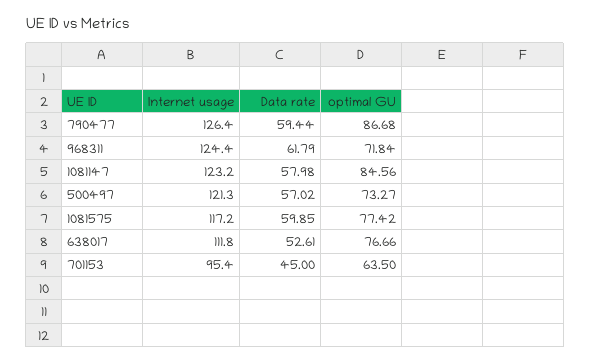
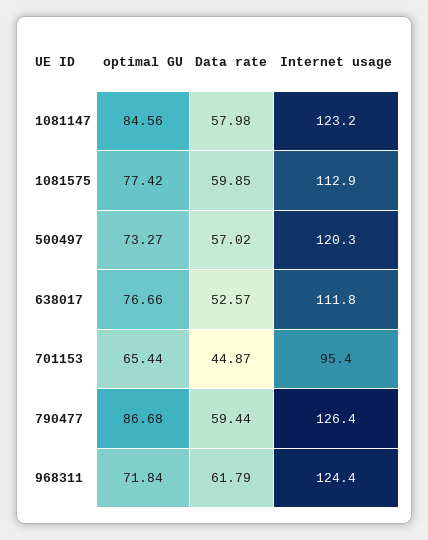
  {
    "Internet usage": {
      "790477": 126.4,
      "968311": 124.4,
      "1081147": 123.2,
-     "500497": 121.3,
+     "500497": 120.3,
-     "1081575": 117.2,
+     "1081575": 112.9,
      "638017": 111.8,
      "701153": 95.4
    },
    "Data rate": {
      "790477": 59.44,
      "968311": 61.79,
      "1081147": 57.98,
      "500497": 57.02,
      "1081575": 59.85,
-     "638017": 52.61,
+     "638017": 52.57,
-     "701153": 45
+     "701153": 44.87
    },
    "optimal GU": {
      "790477": 86.68,
      "968311": 71.84,
      "1081147": 84.56,
      "500497": 73.27,
      "1081575": 77.42,
      "638017": 76.66,
-     "701153": 63.5
+     "701153": 65.44
    }
  }

